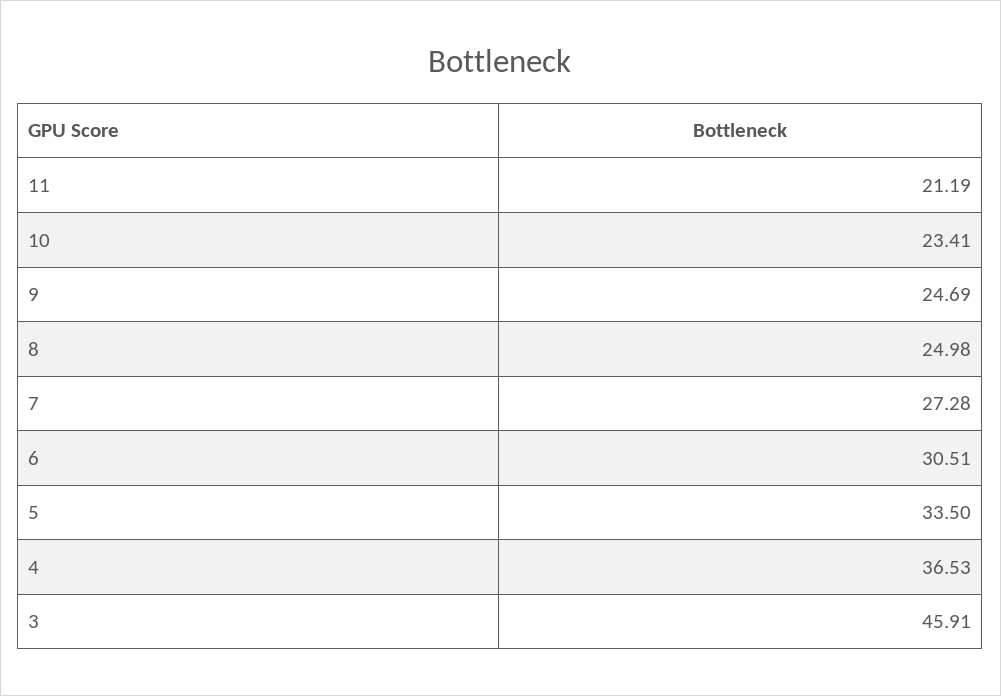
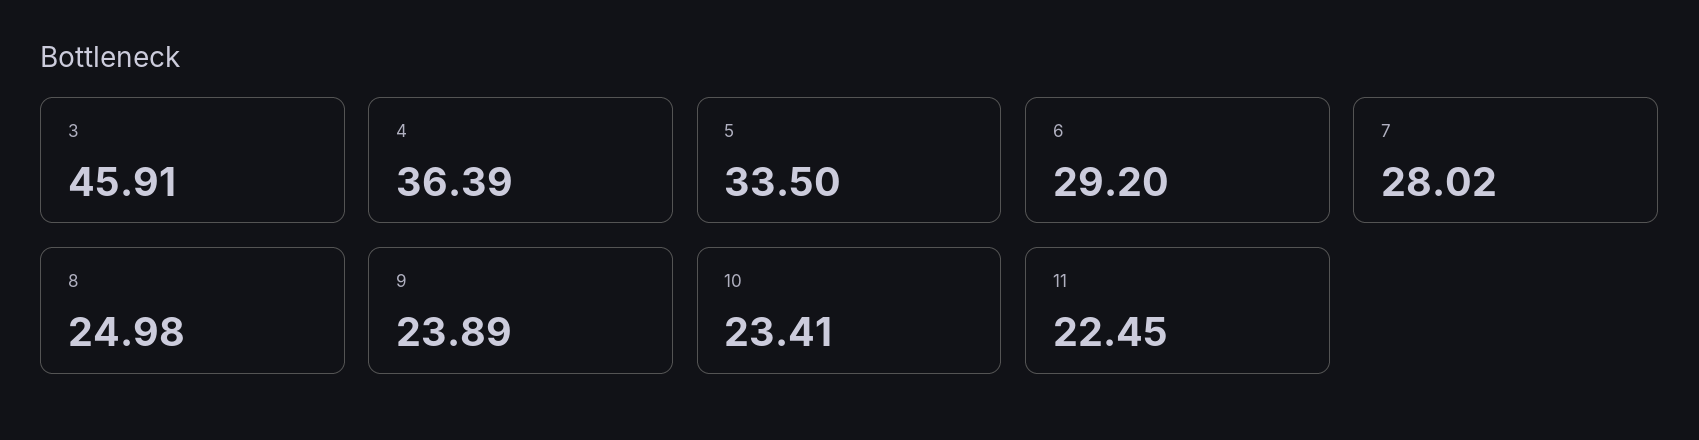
  {
-   "11": 21.19,
+   "11": 22.45,
    "10": 23.41,
-   "9": 24.69,
+   "9": 23.89,
    "8": 24.98,
-   "7": 27.28,
+   "7": 28.02,
-   "6": 30.51,
+   "6": 29.2,
    "5": 33.5,
-   "4": 36.53,
+   "4": 36.39,
    "3": 45.91
  }

